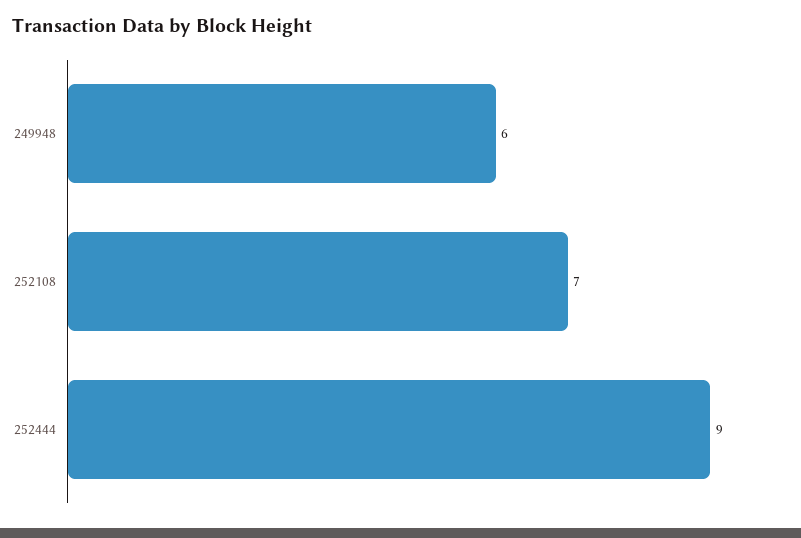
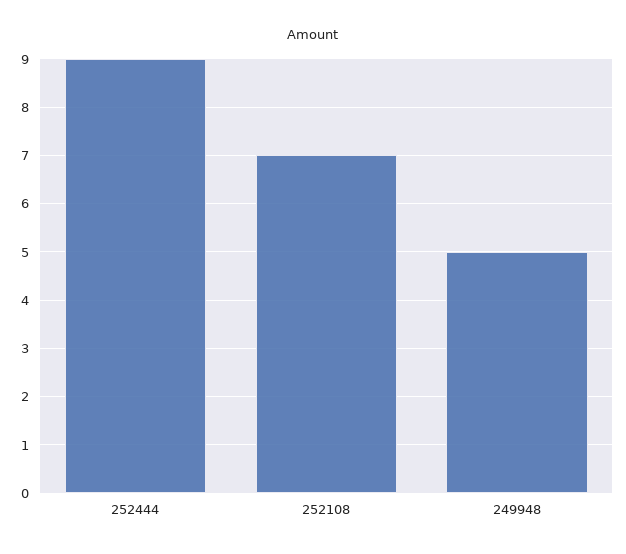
  {
-   "249948": 6,
+   "249948": 5,
    "252108": 7,
    "252444": 9
  }

